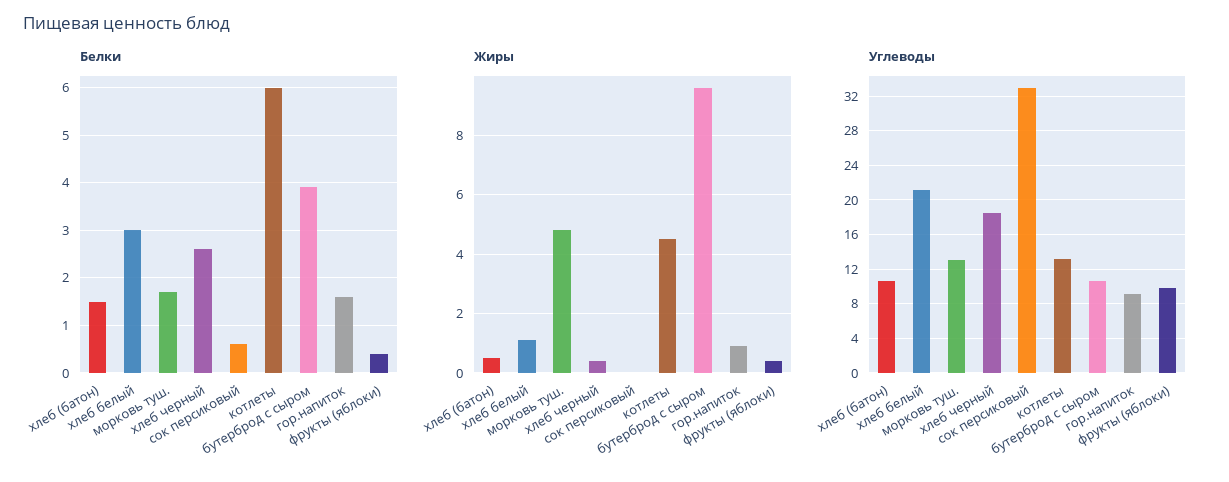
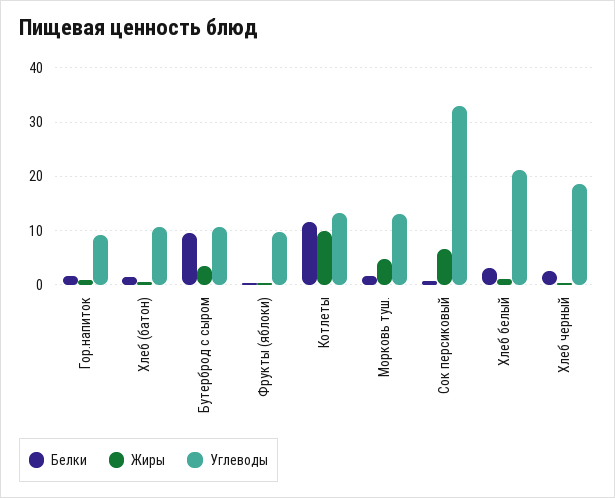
  {
    "Белки": {
      "хлеб (батон)": 1.5,
      "хлеб белый": 3,
      "морковь туш.": 1.5,
      "хлеб черный": 2.5,
      "сок персиковый": 0.5,
-     "котлеты": 6,
+     "котлеты": 12,
-     "бутерброд с сыром": 4,
+     "бутерброд с сыром": 10,
      "гор.напиток": 1.5,
      "фрукты (яблоки)": 0.5
    },
    "Жиры": {
      "хлеб (батон)": 0.5,
      "хлеб белый": 1,
      "морковь туш.": 5,
      "хлеб черный": 0.5,
-     "сок персиковый": 0,
+     "сок персиковый": 6,
-     "котлеты": 4.5,
+     "котлеты": 10,
-     "бутерброд с сыром": 9.5,
+     "бутерброд с сыром": 4,
      "гор.напиток": 1,
      "фрукты (яблоки)": 0.5
    },
    "Углеводы": {
      "хлеб (батон)": 11,
      "хлеб белый": 21,
      "морковь туш.": 13,
      "хлеб черный": 19,
      "сок персиковый": 33,
      "котлеты": 13,
      "бутерброд с сыром": 11,
      "гор.напиток": 9,
      "фрукты (яблоки)": 10
    }
  }

